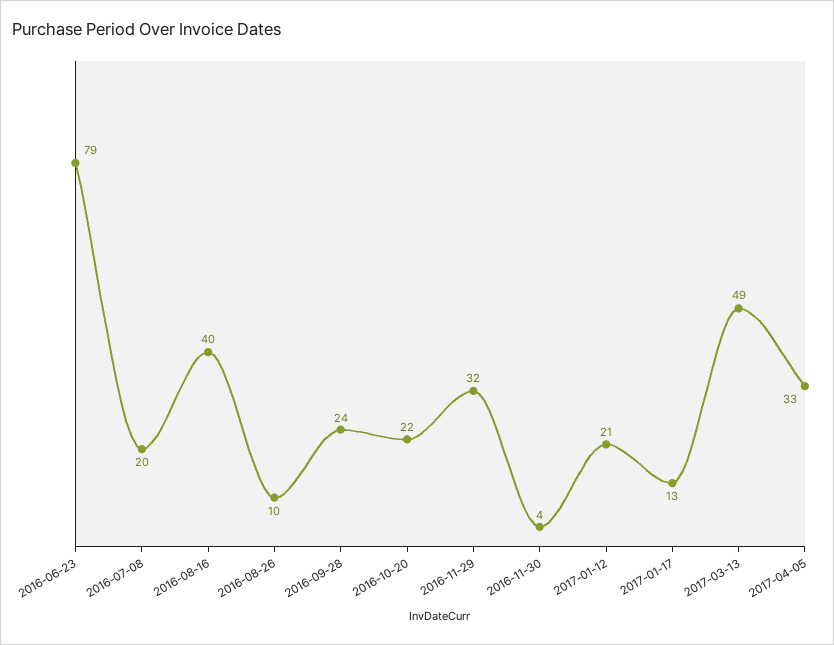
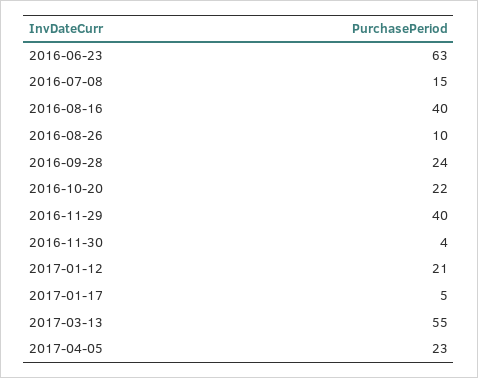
  {
-   "2016-06-23": 79,
+   "2016-06-23": 63,
-   "2016-07-08": 20,
+   "2016-07-08": 15,
    "2016-08-16": 40,
    "2016-08-26": 10,
    "2016-09-28": 24,
    "2016-10-20": 22,
-   "2016-11-29": 32,
+   "2016-11-29": 40,
    "2016-11-30": 4,
    "2017-01-12": 21,
-   "2017-01-17": 13,
+   "2017-01-17": 5,
-   "2017-03-13": 49,
+   "2017-03-13": 55,
-   "2017-04-05": 33
+   "2017-04-05": 23
  }

